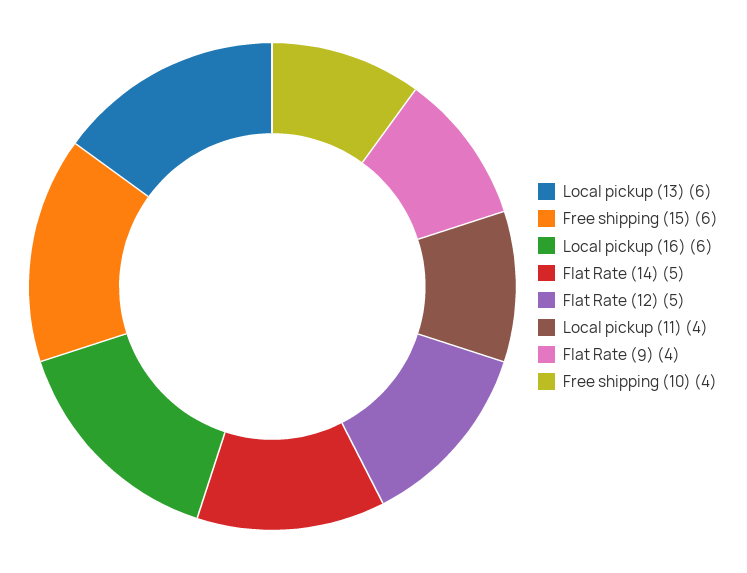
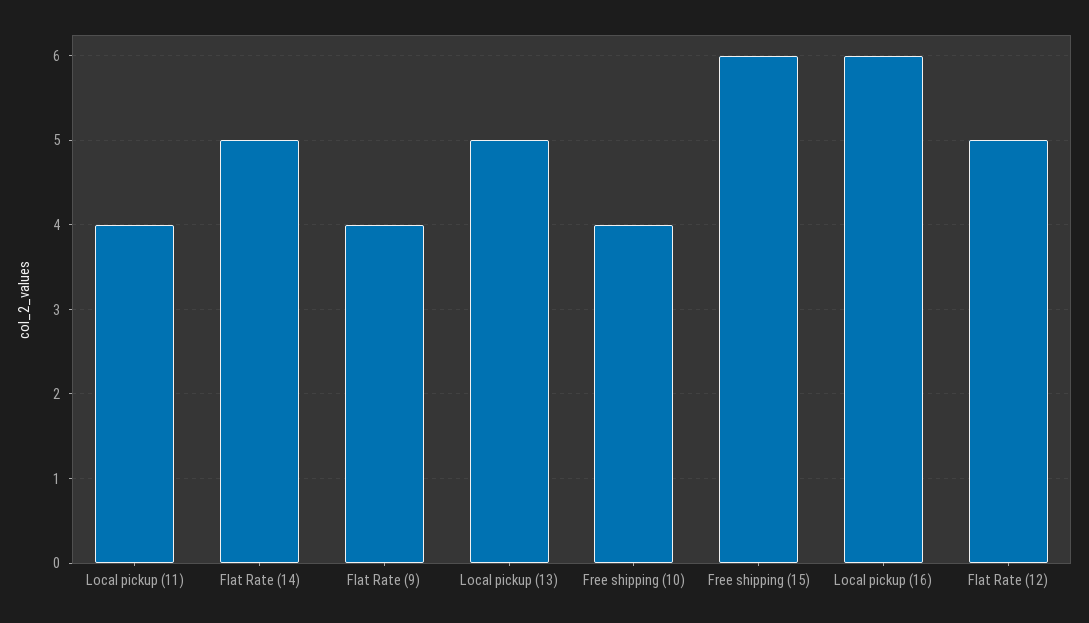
  {
-   "Local pickup (13)": 6,
+   "Local pickup (13)": 5,
    "Free shipping (15)": 6,
    "Local pickup (16)": 6,
    "Flat Rate (14)": 5,
    "Flat Rate (12)": 5,
    "Local pickup (11)": 4,
    "Flat Rate (9)": 4,
    "Free shipping (10)": 4
  }

